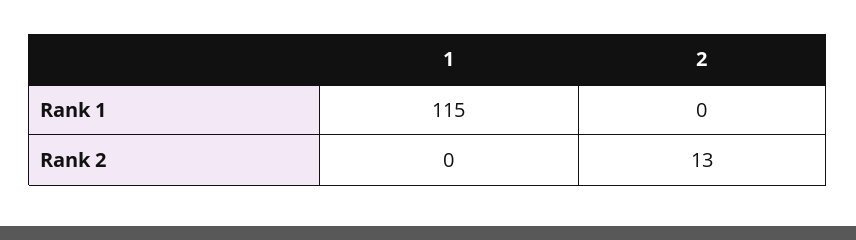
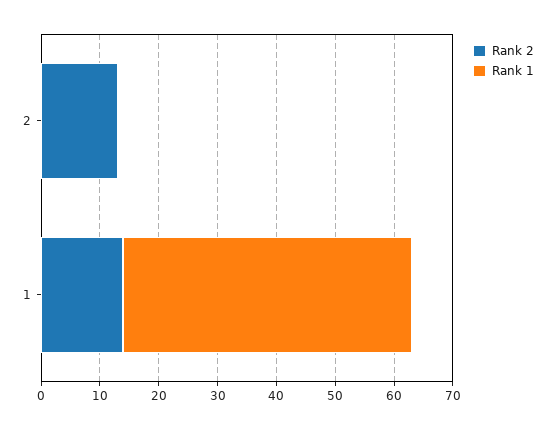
  {
    "Rank 1": {
-     "1": 115,
+     "1": 50,
      "2": 0
    },
    "Rank 2": {
-     "1": 0,
+     "1": 15,
      "2": 13
    }
  }

